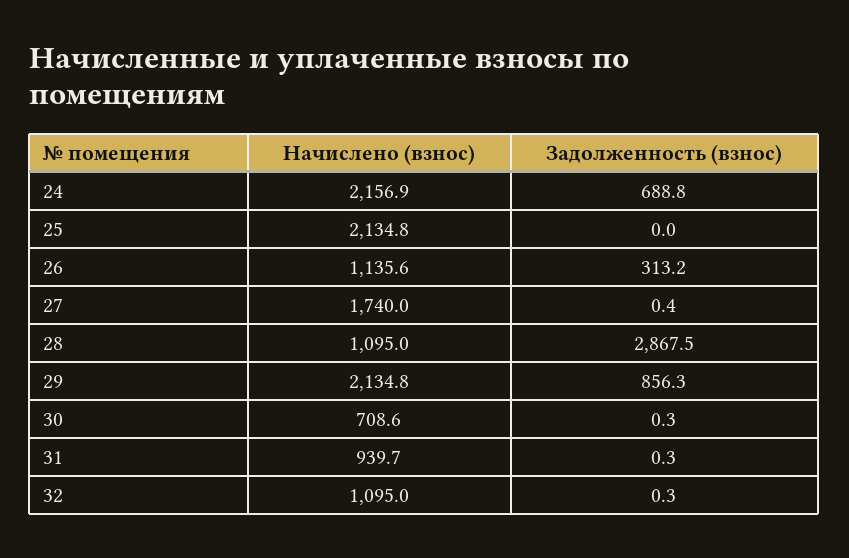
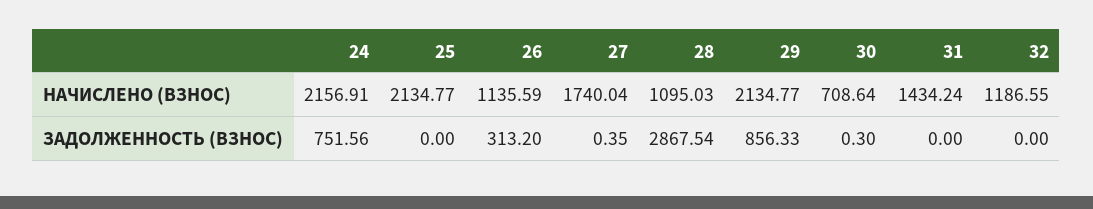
  {
    "Начислено (взнос)": {
      "24": 2156.91,
      "25": 2134.77,
      "26": 1135.59,
      "27": 1740.04,
      "28": 1095.03,
      "29": 2134.77,
      "30": 708.64,
-     "31": 939.7,
+     "31": 1434.24,
-     "32": 1095
+     "32": 1186.55
    },
    "Задолженность (взнос)": {
-     "24": 688.8,
+     "24": 751.56,
      "25": 0,
      "26": 313.2,
      "27": 0.35,
      "28": 2867.54,
      "29": 856.33,
      "30": 0.3,
-     "31": 0.3,
+     "31": 0,
-     "32": 0.3
+     "32": 0
    }
  }

